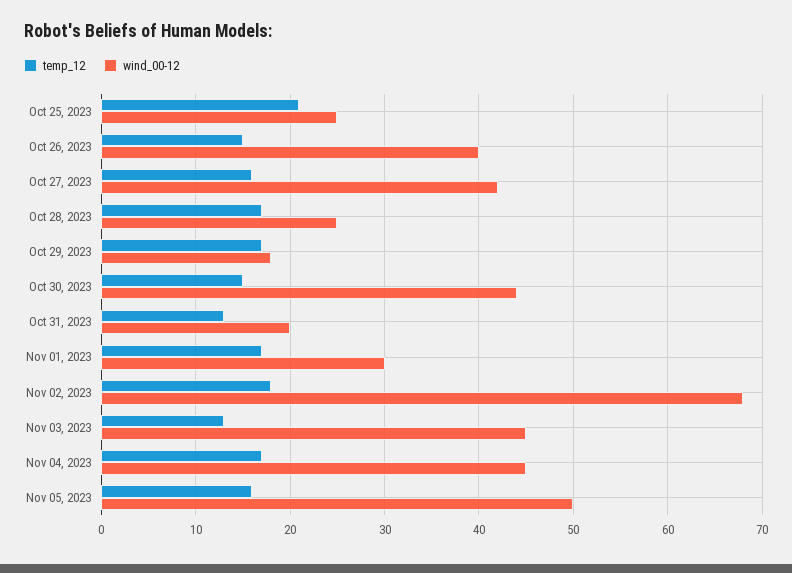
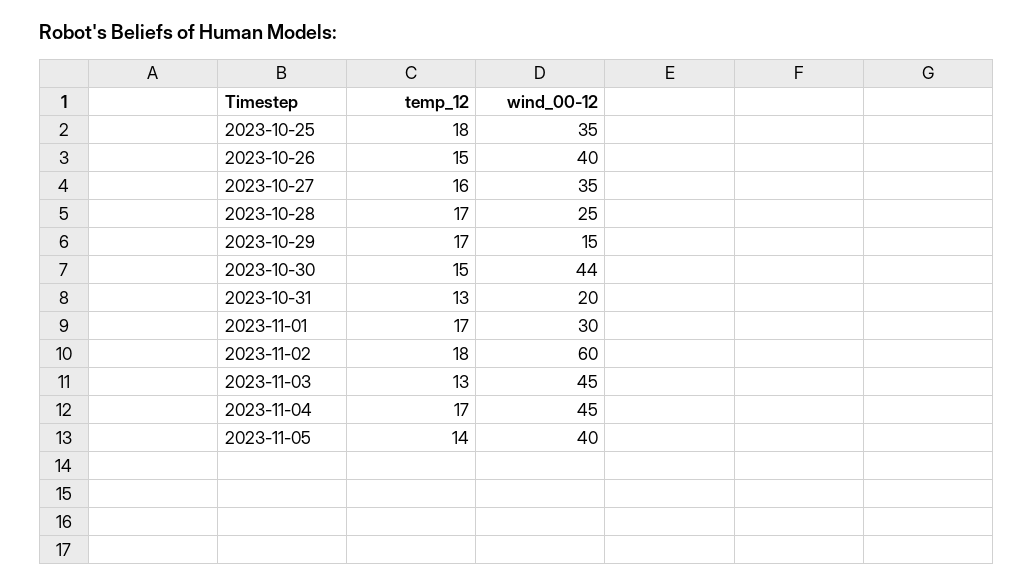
  {
    "temp_12": {
-     "Oct 25, 2023": 21,
+     "Oct 25, 2023": 18,
      "Oct 26, 2023": 15,
      "Oct 27, 2023": 16,
      "Oct 28, 2023": 17,
      "Oct 29, 2023": 17,
      "Oct 30, 2023": 15,
      "Oct 31, 2023": 13,
      "Nov 01, 2023": 17,
      "Nov 02, 2023": 18,
      "Nov 03, 2023": 13,
      "Nov 04, 2023": 17,
-     "Nov 05, 2023": 16
+     "Nov 05, 2023": 14
    },
    "wind_00-12": {
-     "Oct 25, 2023": 25,
+     "Oct 25, 2023": 35,
      "Oct 26, 2023": 40,
-     "Oct 27, 2023": 42,
+     "Oct 27, 2023": 35,
      "Oct 28, 2023": 25,
-     "Oct 29, 2023": 18,
+     "Oct 29, 2023": 15,
      "Oct 30, 2023": 44,
      "Oct 31, 2023": 20,
      "Nov 01, 2023": 30,
-     "Nov 02, 2023": 68,
+     "Nov 02, 2023": 60,
      "Nov 03, 2023": 45,
      "Nov 04, 2023": 45,
-     "Nov 05, 2023": 50
+     "Nov 05, 2023": 40
    }
  }

